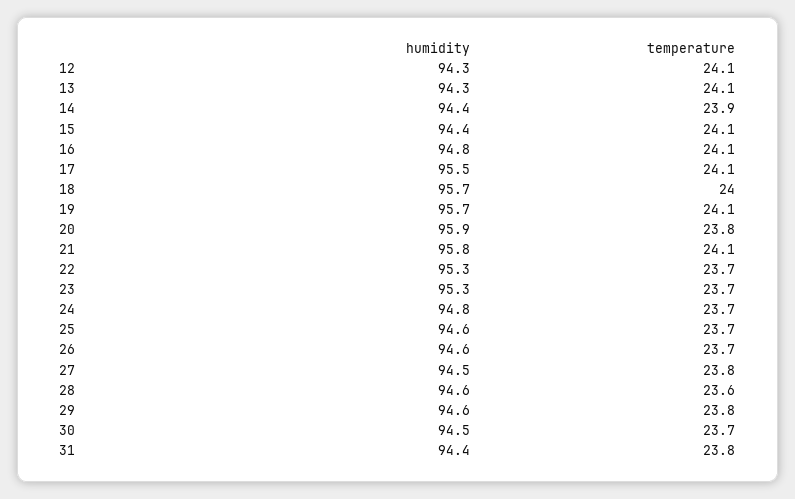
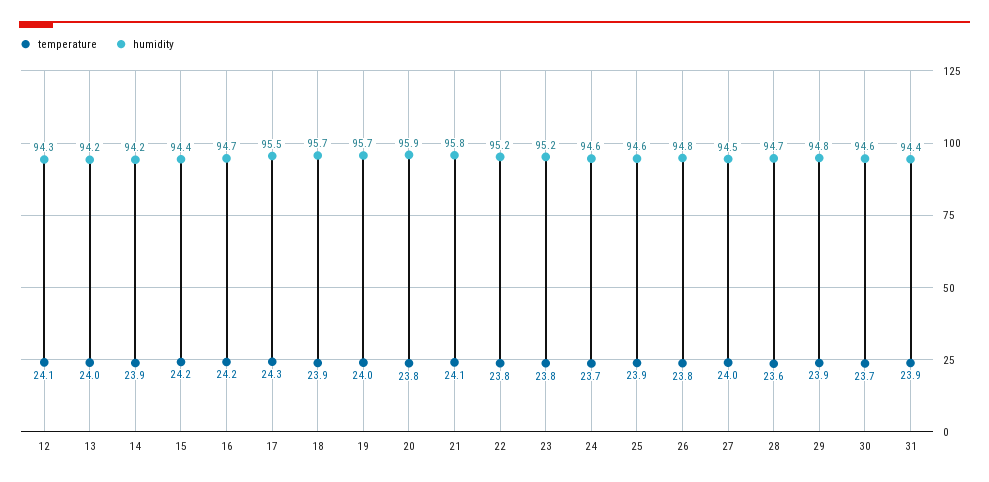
  {
    "humidity": {
      "12": 94.3,
-     "13": 94.3,
+     "13": 94.2,
-     "14": 94.4,
+     "14": 94.2,
      "15": 94.4,
-     "16": 94.8,
+     "16": 94.7,
      "17": 95.5,
      "18": 95.7,
      "19": 95.7,
      "20": 95.9,
      "21": 95.8,
-     "22": 95.3,
+     "22": 95.2,
-     "23": 95.3,
+     "23": 95.2,
-     "24": 94.8,
+     "24": 94.6,
      "25": 94.6,
-     "26": 94.6,
+     "26": 94.8,
      "27": 94.5,
-     "28": 94.6,
+     "28": 94.7,
-     "29": 94.6,
+     "29": 94.8,
-     "30": 94.5,
+     "30": 94.6,
      "31": 94.4
    },
    "temperature": {
      "12": 24.1,
-     "13": 24.1,
+     "13": 24,
      "14": 23.9,
-     "15": 24.1,
+     "15": 24.2,
-     "16": 24.1,
+     "16": 24.2,
-     "17": 24.1,
+     "17": 24.3,
-     "18": 24,
+     "18": 23.9,
-     "19": 24.1,
+     "19": 24,
      "20": 23.8,
      "21": 24.1,
-     "22": 23.7,
+     "22": 23.8,
-     "23": 23.7,
+     "23": 23.8,
      "24": 23.7,
-     "25": 23.7,
+     "25": 23.9,
-     "26": 23.7,
+     "26": 23.8,
-     "27": 23.8,
+     "27": 24,
      "28": 23.6,
-     "29": 23.8,
+     "29": 23.9,
      "30": 23.7,
-     "31": 23.8
+     "31": 23.9
    }
  }

